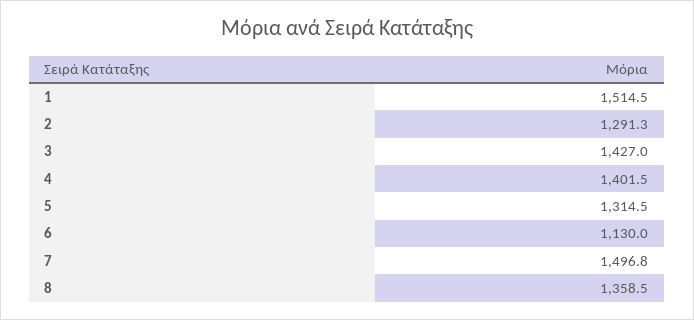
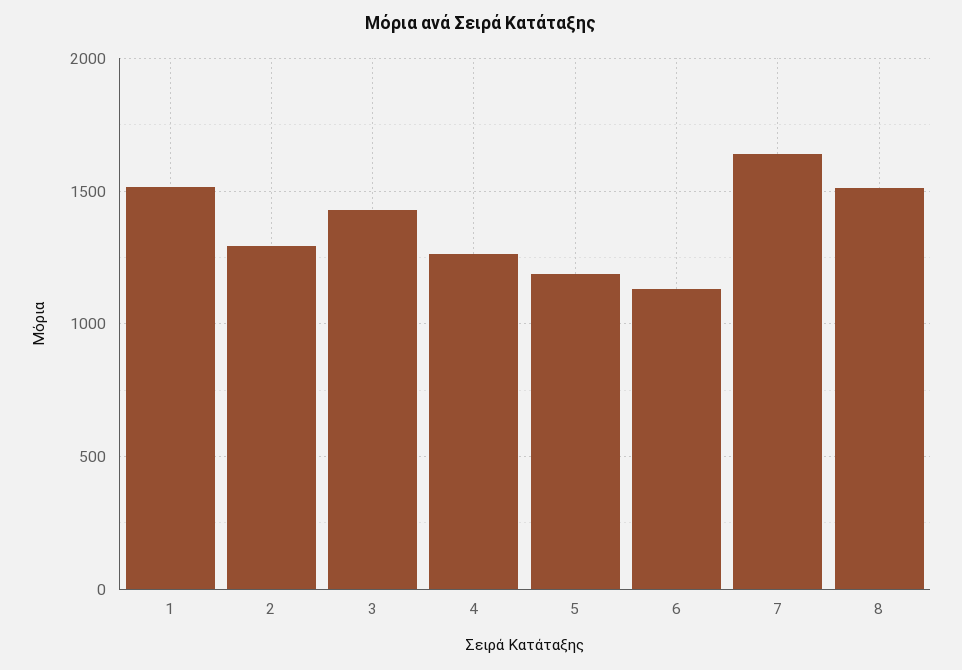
  {
    "1": 1514.5,
    "2": 1291.3,
    "3": 1427,
-   "4": 1401.5,
+   "4": 1250,
-   "5": 1314.5,
+   "5": 1200,
    "6": 1130,
-   "7": 1496.8,
+   "7": 1650,
-   "8": 1358.5
+   "8": 1500
  }

